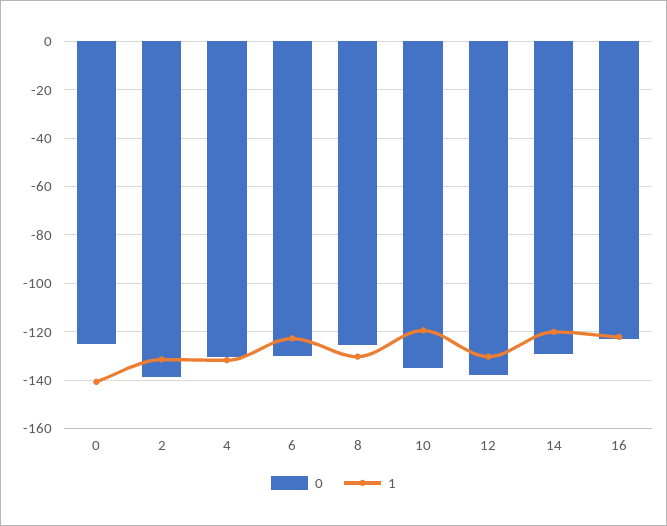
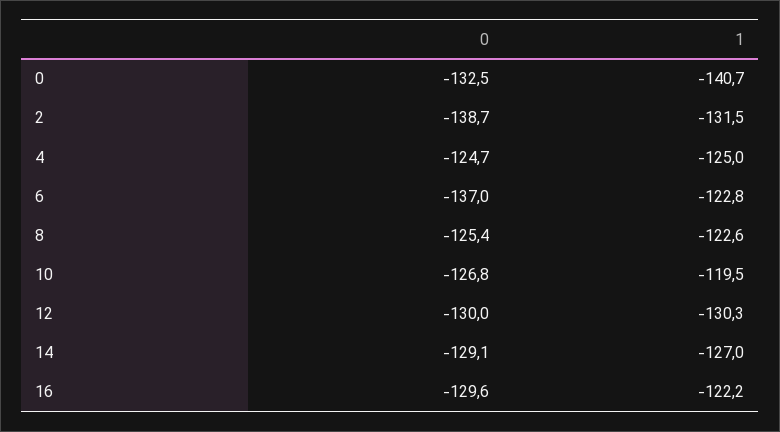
  {
    "0": {
-     "0": -125,
+     "0": -132.5,
      "2": -138.7,
-     "4": -130,
+     "4": -124.7,
-     "6": -130,
+     "6": -137,
      "8": -125.4,
-     "10": -135,
+     "10": -126.8,
-     "12": -137.5,
+     "12": -130,
      "14": -129.1,
-     "16": -122.5
+     "16": -129.6
    },
    "1": {
      "0": -140.7,
      "2": -131.5,
-     "4": -132.5,
+     "4": -125,
      "6": -122.8,
-     "8": -130,
+     "8": -122.6,
      "10": -119.5,
      "12": -130.3,
-     "14": -120,
+     "14": -127,
      "16": -122.2
    }
  }

